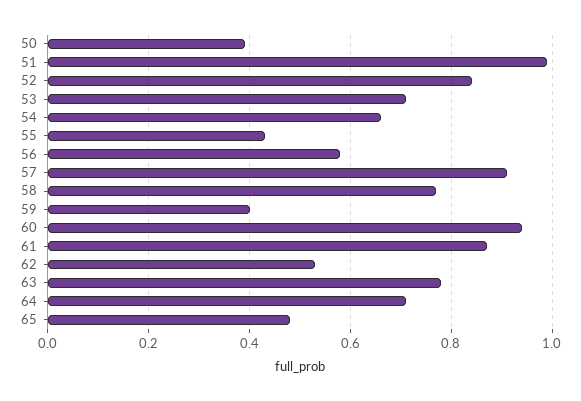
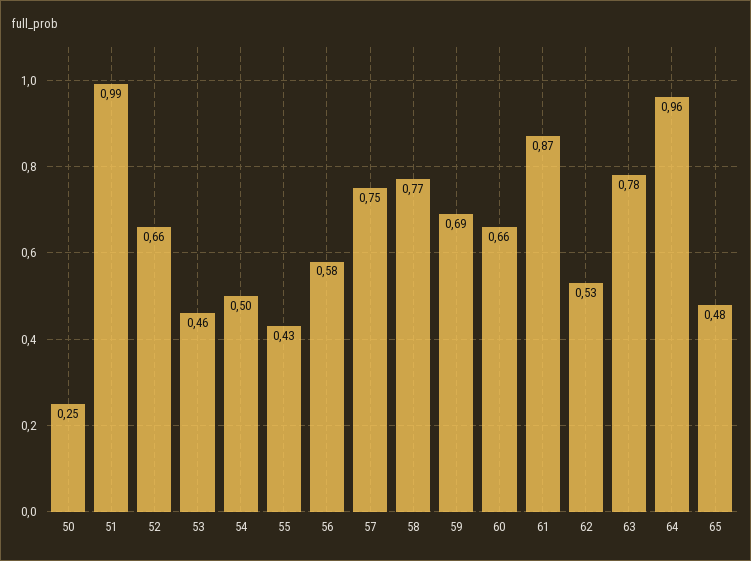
  {
-   "50": 0.4,
+   "50": 0.25,
    "51": 0.99,
-   "52": 0.85,
+   "52": 0.66,
-   "53": 0.7,
+   "53": 0.46,
-   "54": 0.65,
+   "54": 0.5,
    "55": 0.43,
    "56": 0.58,
-   "57": 0.9,
+   "57": 0.75,
    "58": 0.77,
-   "59": 0.4,
+   "59": 0.69,
-   "60": 0.95,
+   "60": 0.66,
    "61": 0.87,
    "62": 0.53,
    "63": 0.78,
-   "64": 0.7,
+   "64": 0.96,
    "65": 0.48
  }

